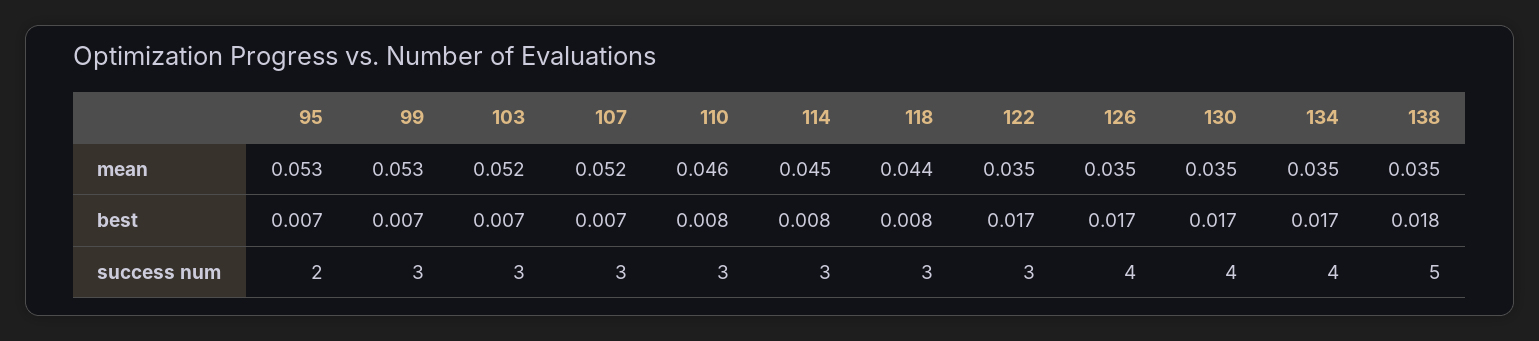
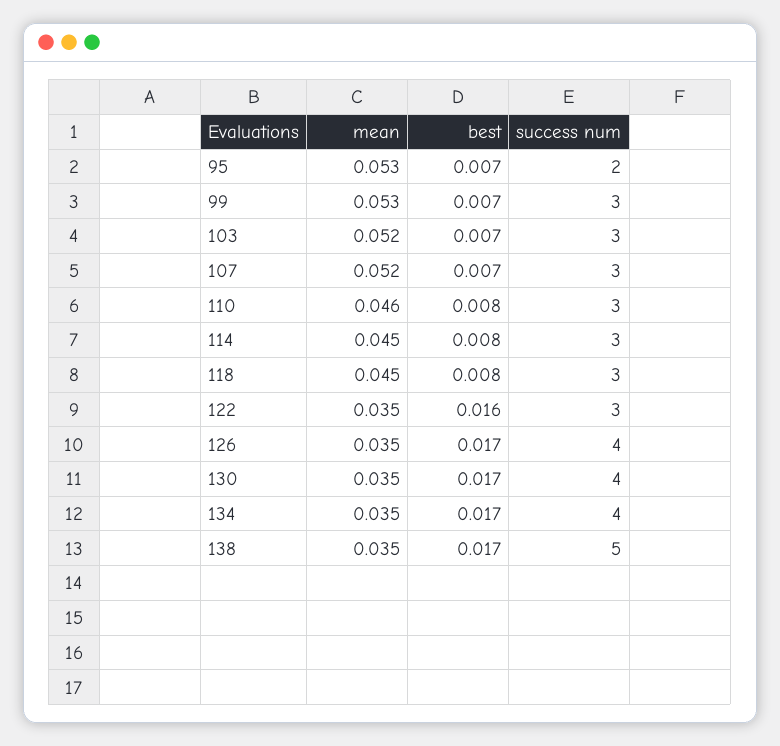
  {
    "95": {
      "mean": 0.053,
      "best": 0.007,
      "success num": 2
    },
    "99": {
      "mean": 0.053,
      "best": 0.007,
      "success num": 3
    },
    "103": {
      "mean": 0.052,
      "best": 0.007,
      "success num": 3
    },
    "107": {
      "mean": 0.052,
      "best": 0.007,
      "success num": 3
    },
    "110": {
      "mean": 0.046,
      "best": 0.008,
      "success num": 3
    },
    "114": {
      "mean": 0.045,
      "best": 0.008,
      "success num": 3
    },
    "118": {
-     "mean": 0.044,
+     "mean": 0.045,
      "best": 0.008,
      "success num": 3
    },
    "122": {
      "mean": 0.035,
-     "best": 0.017,
+     "best": 0.016,
      "success num": 3
    },
    "126": {
      "mean": 0.035,
      "best": 0.017,
      "success num": 4
    },
    "130": {
      "mean": 0.035,
      "best": 0.017,
      "success num": 4
    },
    "134": {
      "mean": 0.035,
      "best": 0.017,
      "success num": 4
    },
    "138": {
      "mean": 0.035,
-     "best": 0.018,
+     "best": 0.017,
      "success num": 5
    }
  }

